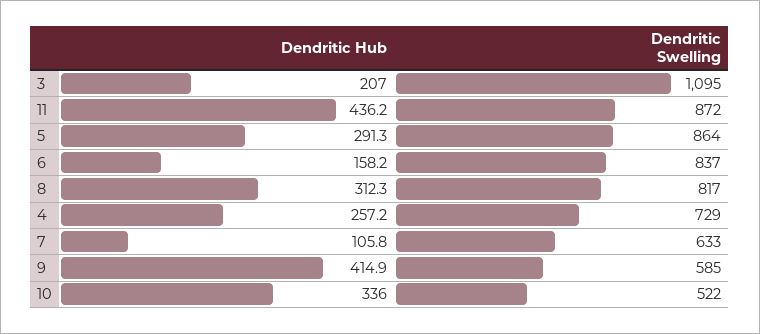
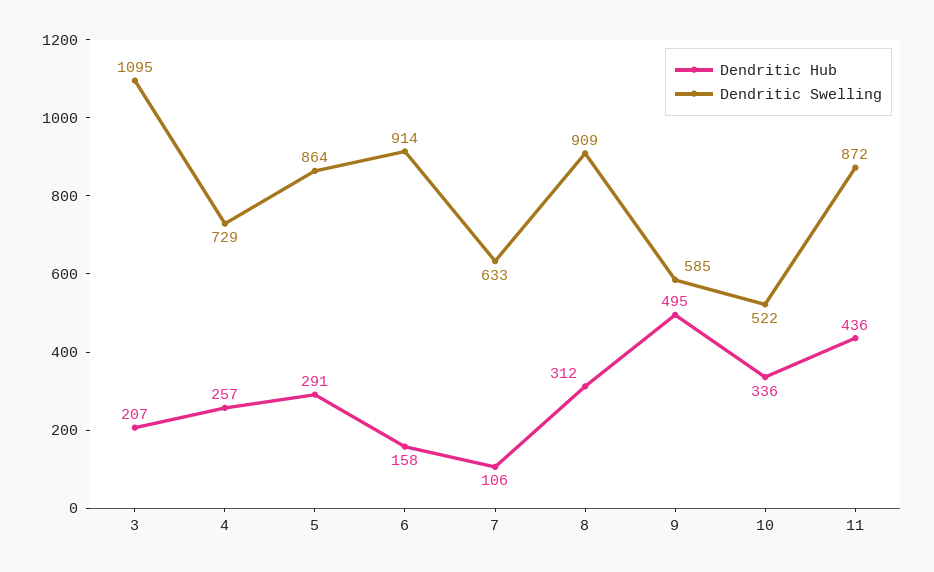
  {
    "Dendritic Hub": {
      "3": 207,
      "11": 436.2,
      "5": 291.3,
      "6": 158.2,
      "8": 312.3,
      "4": 257.2,
      "7": 105.8,
-     "9": 414.9,
+     "9": 495,
      "10": 336
    },
    "Dendritic Swelling": {
      "3": 1095,
      "11": 872,
      "5": 864,
-     "6": 837,
+     "6": 914,
-     "8": 817,
+     "8": 909,
      "4": 729,
      "7": 633,
      "9": 585,
      "10": 522
    }
  }

